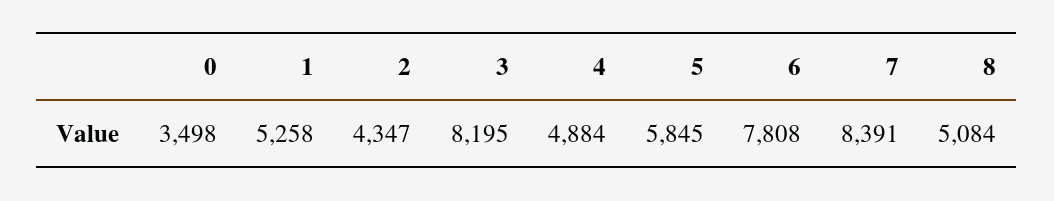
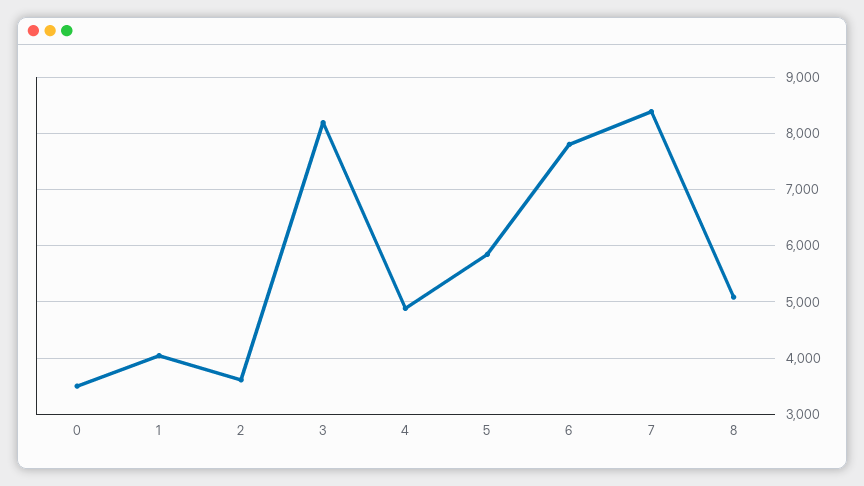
  {
    "0": 3498,
-   "1": 5258,
+   "1": 4000,
-   "2": 4347,
+   "2": 3600,
    "3": 8195,
    "4": 4884,
    "5": 5845,
    "6": 7808,
    "7": 8391,
    "8": 5084
  }

